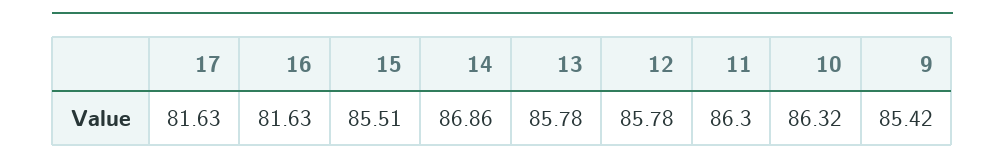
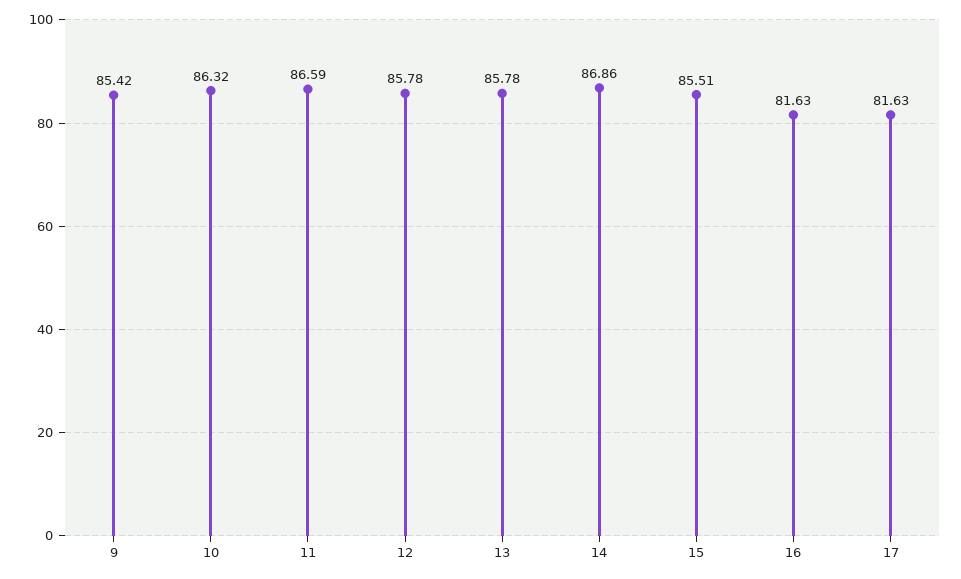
  {
    "17": 81.63,
    "16": 81.63,
    "15": 85.51,
    "14": 86.86,
    "13": 85.78,
    "12": 85.78,
-   "11": 86.3,
+   "11": 86.59,
    "10": 86.32,
    "9": 85.42
  }

